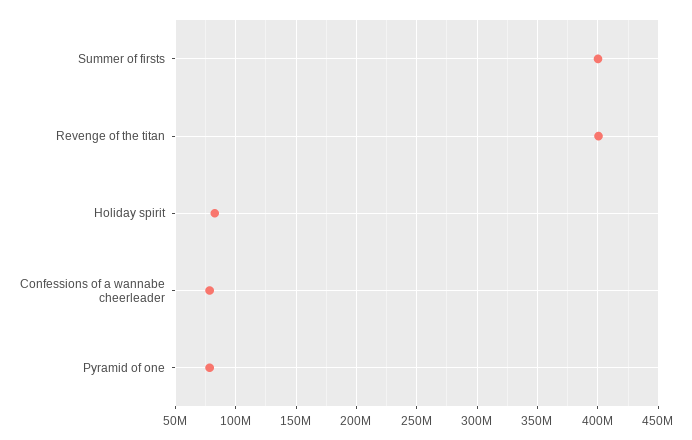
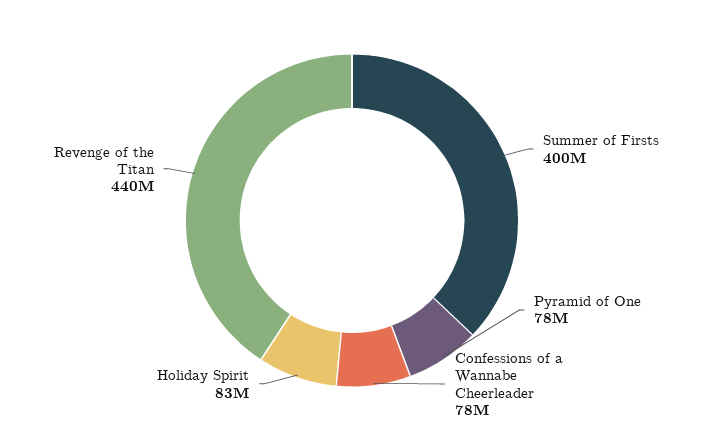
  {
    "Summer of firsts": 400000000,
-   "Revenge of the titan": 400000000,
+   "Revenge of the titan": 440000000,
    "Holiday spirit": 83000000,
    "Confessions of a wannabe cheerleader": 78000000,
    "Pyramid of one": 78000000
  }

